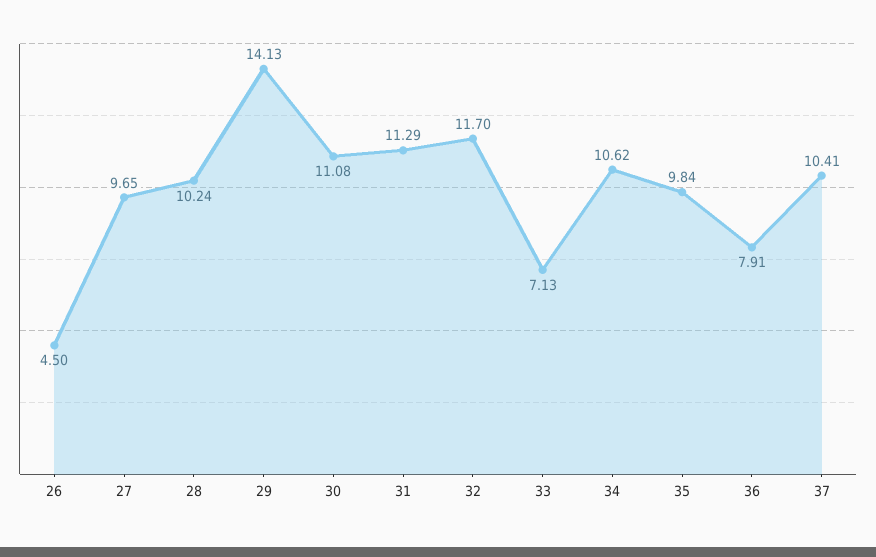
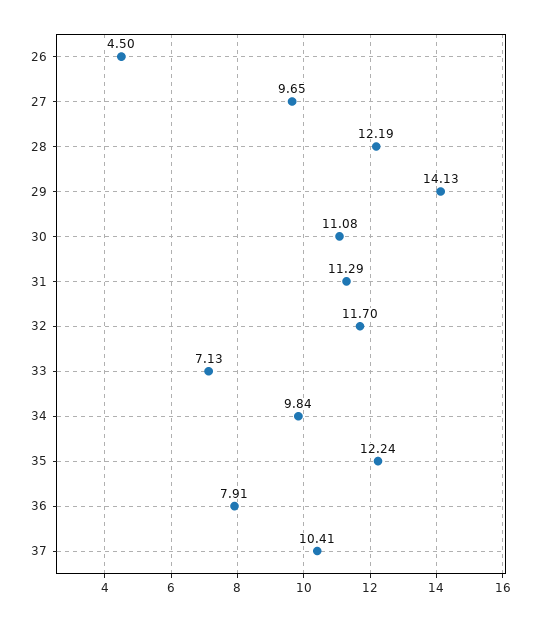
  {
    "26": 4.5,
    "27": 9.65,
-   "28": 10.24,
+   "28": 12.19,
    "29": 14.13,
    "30": 11.08,
    "31": 11.29,
    "32": 11.7,
    "33": 7.13,
-   "34": 10.62,
+   "34": 9.84,
-   "35": 9.84,
+   "35": 12.24,
    "36": 7.91,
    "37": 10.41
  }

